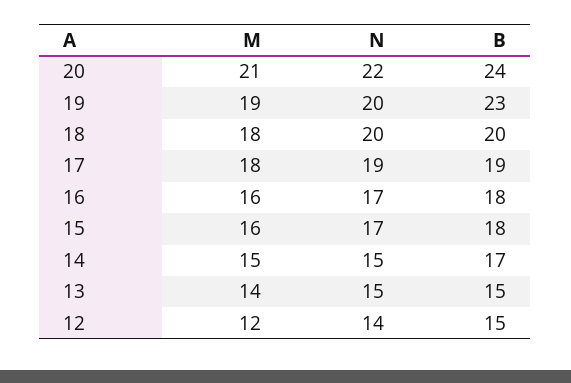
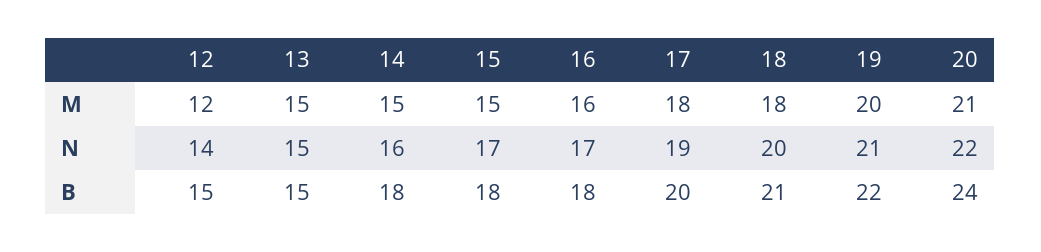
  {
    "M": {
      "20": 21,
-     "19": 19,
+     "19": 20,
      "18": 18,
      "17": 18,
      "16": 16,
-     "15": 16,
+     "15": 15,
      "14": 15,
-     "13": 14,
+     "13": 15,
      "12": 12
    },
    "N": {
      "20": 22,
-     "19": 20,
+     "19": 21,
      "18": 20,
      "17": 19,
      "16": 17,
      "15": 17,
-     "14": 15,
+     "14": 16,
      "13": 15,
      "12": 14
    },
    "B": {
      "20": 24,
-     "19": 23,
+     "19": 22,
-     "18": 20,
+     "18": 21,
-     "17": 19,
+     "17": 20,
      "16": 18,
      "15": 18,
-     "14": 17,
+     "14": 18,
      "13": 15,
      "12": 15
    }
  }

